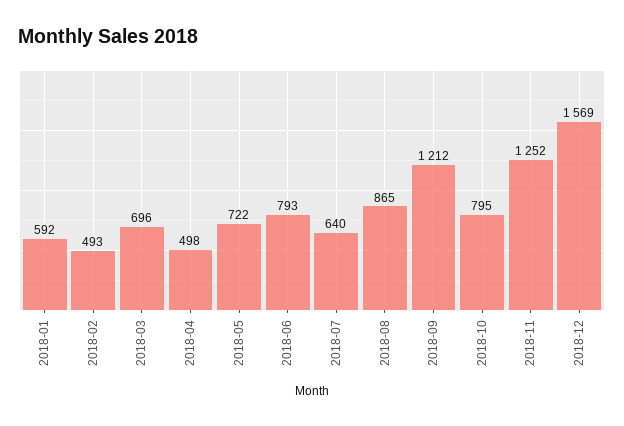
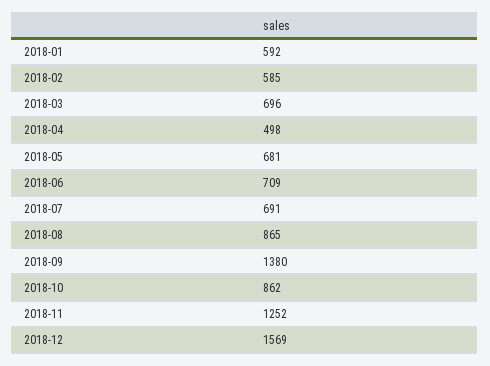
  {
    "2018-01": 592,
-   "2018-02": 493,
+   "2018-02": 585,
    "2018-03": 696,
    "2018-04": 498,
-   "2018-05": 722,
+   "2018-05": 681,
-   "2018-06": 793,
+   "2018-06": 709,
-   "2018-07": 640,
+   "2018-07": 691,
    "2018-08": 865,
-   "2018-09": 1212,
+   "2018-09": 1380,
-   "2018-10": 795,
+   "2018-10": 862,
    "2018-11": 1252,
    "2018-12": 1569
  }

